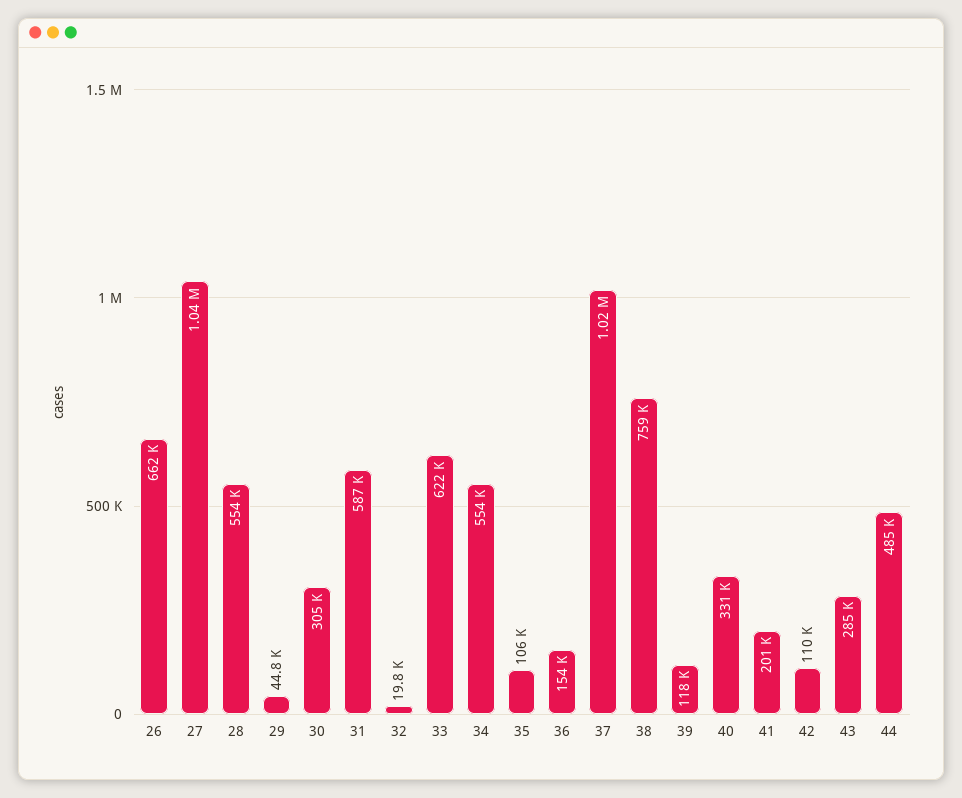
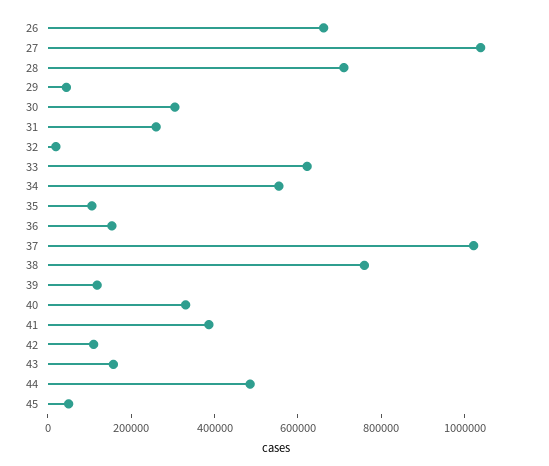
  {
    "26": 662000,
    "27": 1040000,
-   "28": 554000,
+   "28": 700000,
    "29": 44800,
    "30": 305000,
-   "31": 587000,
+   "31": 250000,
    "32": 19800,
    "33": 622000,
    "34": 554000,
    "35": 106000,
    "36": 154000,
    "37": 1020000,
    "38": 759000,
    "39": 118000,
    "40": 331000,
-   "41": 201000,
+   "41": 400000,
    "42": 110000,
-   "43": 285000,
+   "43": 150000,
-   "44": 485000
+   "44": 485000,
+   "45": 50000
  }

